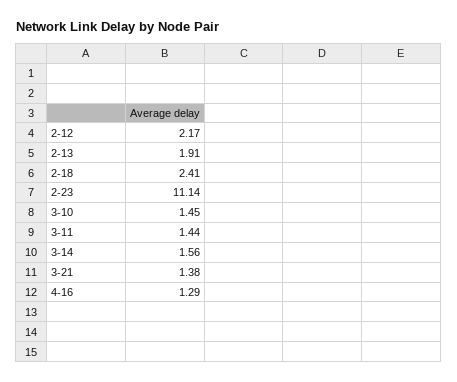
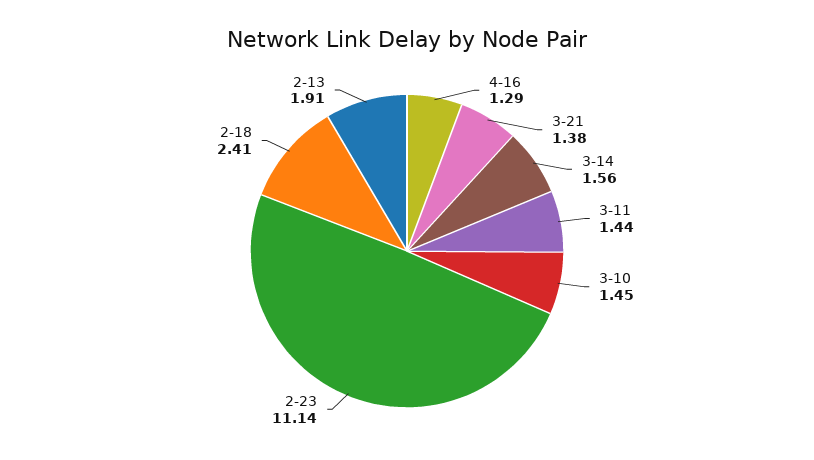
  {
-   "2-12": 2.17,
    "2-13": 1.91,
    "2-18": 2.41,
    "2-23": 11.14,
    "3-10": 1.45,
    "3-11": 1.44,
    "3-14": 1.56,
    "3-21": 1.38,
    "4-16": 1.29
  }

